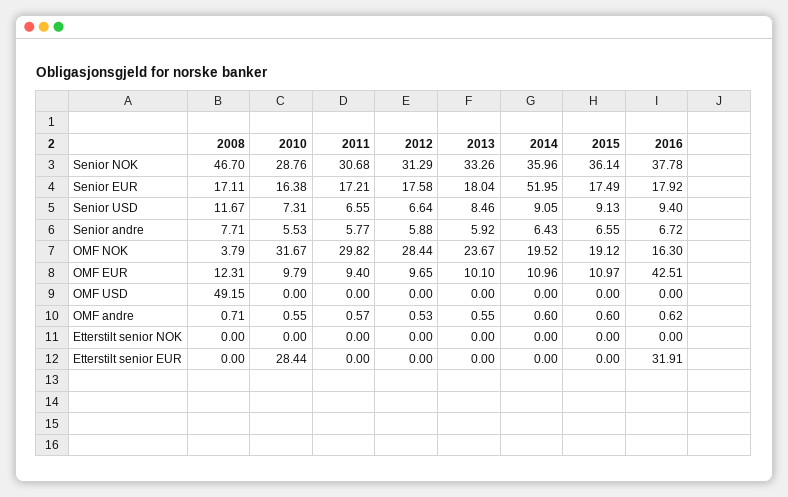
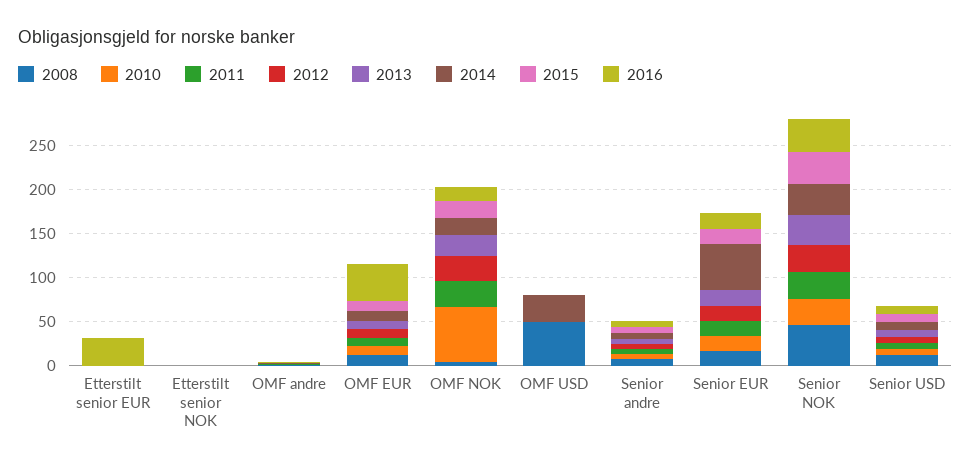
  {
    "2008": {
      "Senior NOK": 46.7,
      "Senior EUR": 17.11,
      "Senior USD": 11.67,
      "Senior andre": 7.71,
      "OMF NOK": 3.79,
      "OMF EUR": 12.31,
      "OMF USD": 49.15,
      "OMF andre": 0.71,
      "Etterstilt senior NOK": 0,
      "Etterstilt senior EUR": 0
    },
    "2010": {
      "Senior NOK": 28.76,
      "Senior EUR": 16.38,
      "Senior USD": 7.31,
      "Senior andre": 5.53,
-     "OMF NOK": 31.67,
+     "OMF NOK": 60,
      "OMF EUR": 9.79,
      "OMF USD": 0,
      "OMF andre": 0.55,
      "Etterstilt senior NOK": 0,
-     "Etterstilt senior EUR": 28.44
+     "Etterstilt senior EUR": 0
    },
    "2011": {
      "Senior NOK": 30.68,
      "Senior EUR": 17.21,
      "Senior USD": 6.55,
      "Senior andre": 5.77,
      "OMF NOK": 29.82,
      "OMF EUR": 9.4,
      "OMF USD": 0,
      "OMF andre": 0.57,
      "Etterstilt senior NOK": 0,
      "Etterstilt senior EUR": 0
    },
    "2012": {
      "Senior NOK": 31.29,
      "Senior EUR": 17.58,
      "Senior USD": 6.64,
      "Senior andre": 5.88,
      "OMF NOK": 28.44,
      "OMF EUR": 9.65,
      "OMF USD": 0,
      "OMF andre": 0.53,
      "Etterstilt senior NOK": 0,
      "Etterstilt senior EUR": 0
    },
    "2013": {
      "Senior NOK": 33.26,
      "Senior EUR": 18.04,
      "Senior USD": 8.46,
      "Senior andre": 5.92,
      "OMF NOK": 23.67,
      "OMF EUR": 10.1,
      "OMF USD": 0,
      "OMF andre": 0.55,
      "Etterstilt senior NOK": 0,
      "Etterstilt senior EUR": 0
    },
    "2014": {
      "Senior NOK": 35.96,
      "Senior EUR": 51.95,
      "Senior USD": 9.05,
      "Senior andre": 6.43,
      "OMF NOK": 19.52,
      "OMF EUR": 10.96,
-     "OMF USD": 0,
+     "OMF USD": 30,
      "OMF andre": 0.6,
      "Etterstilt senior NOK": 0,
      "Etterstilt senior EUR": 0
    },
    "2015": {
      "Senior NOK": 36.14,
      "Senior EUR": 17.49,
      "Senior USD": 9.13,
      "Senior andre": 6.55,
      "OMF NOK": 19.12,
      "OMF EUR": 10.97,
      "OMF USD": 0,
      "OMF andre": 0.6,
      "Etterstilt senior NOK": 0,
      "Etterstilt senior EUR": 0
    },
    "2016": {
      "Senior NOK": 37.78,
      "Senior EUR": 17.92,
      "Senior USD": 9.4,
      "Senior andre": 6.72,
      "OMF NOK": 16.3,
      "OMF EUR": 42.51,
      "OMF USD": 0,
      "OMF andre": 0.62,
      "Etterstilt senior NOK": 0,
      "Etterstilt senior EUR": 31.91
    }
  }

